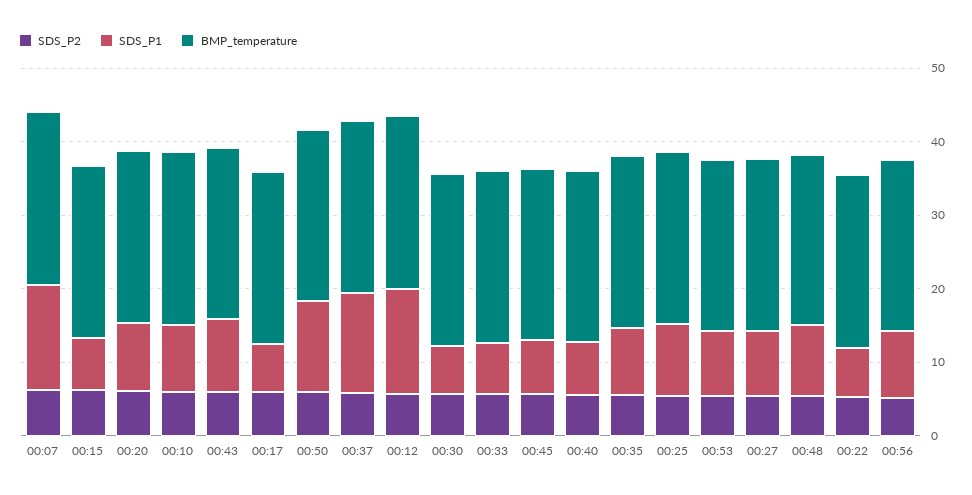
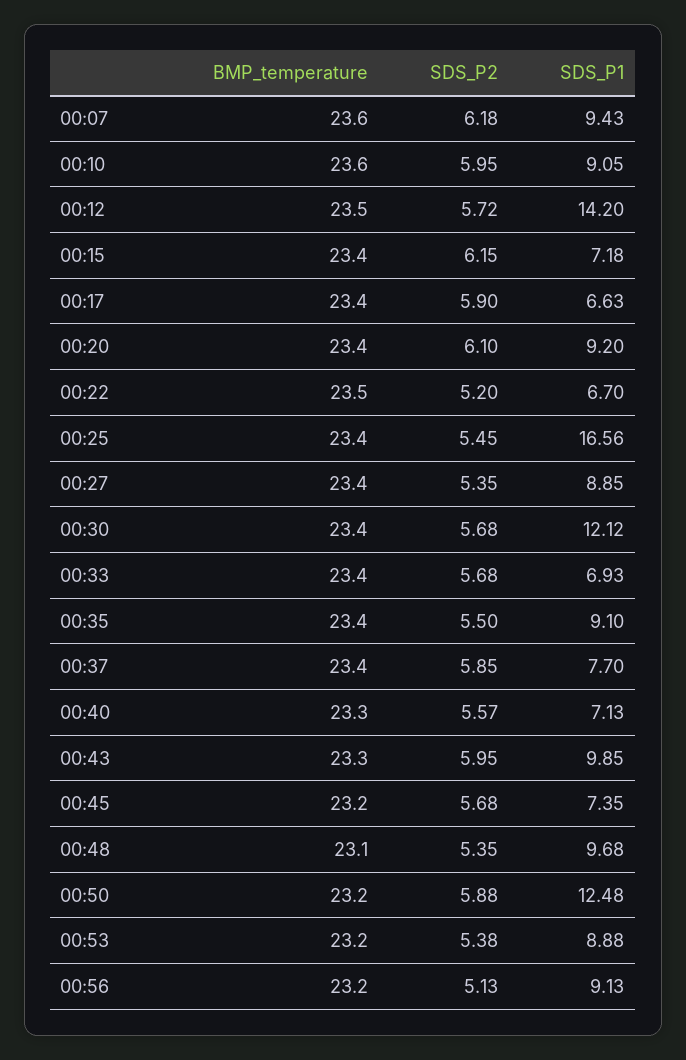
  {
    "SDS_P2": {
      "00:07": 6.18,
      "00:15": 6.15,
      "00:20": 6.1,
      "00:10": 5.95,
      "00:43": 5.95,
      "00:17": 5.9,
      "00:50": 5.88,
      "00:37": 5.85,
      "00:12": 5.72,
      "00:30": 5.68,
      "00:33": 5.68,
      "00:45": 5.68,
      "00:40": 5.57,
      "00:35": 5.5,
      "00:25": 5.45,
      "00:53": 5.38,
      "00:27": 5.35,
      "00:48": 5.35,
      "00:22": 5.2,
      "00:56": 5.13
    },
    "SDS_P1": {
-     "00:07": 14,
+     "00:07": 9.43,
      "00:15": 7.18,
      "00:20": 9.2,
      "00:10": 9.05,
      "00:43": 9.85,
      "00:17": 6.63,
      "00:50": 12.48,
-     "00:37": 14,
+     "00:37": 7.7,
      "00:12": 14.2,
-     "00:30": 6,
+     "00:30": 12.12,
      "00:33": 6.93,
      "00:45": 7.35,
      "00:40": 7.13,
      "00:35": 9.1,
-     "00:25": 10,
+     "00:25": 16.56,
      "00:53": 8.88,
      "00:27": 8.85,
      "00:48": 9.68,
      "00:22": 6.7,
      "00:56": 9.13
    },
    "BMP_temperature": {
      "00:07": 23.6,
      "00:15": 23.4,
      "00:20": 23.4,
      "00:10": 23.6,
      "00:43": 23.3,
      "00:17": 23.4,
      "00:50": 23.2,
      "00:37": 23.4,
      "00:12": 23.5,
      "00:30": 23.4,
      "00:33": 23.4,
      "00:45": 23.2,
      "00:40": 23.3,
      "00:35": 23.4,
      "00:25": 23.4,
      "00:53": 23.2,
      "00:27": 23.4,
      "00:48": 23.1,
      "00:22": 23.5,
      "00:56": 23.2
    }
  }

